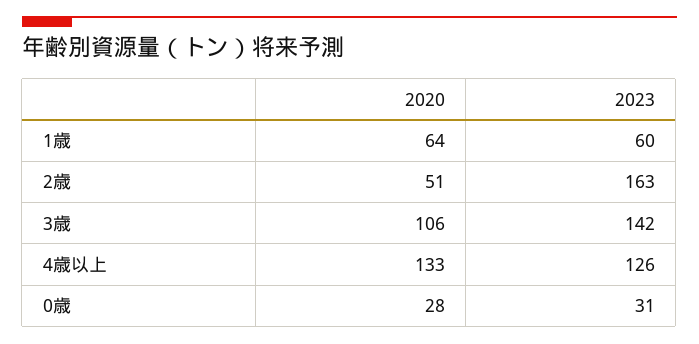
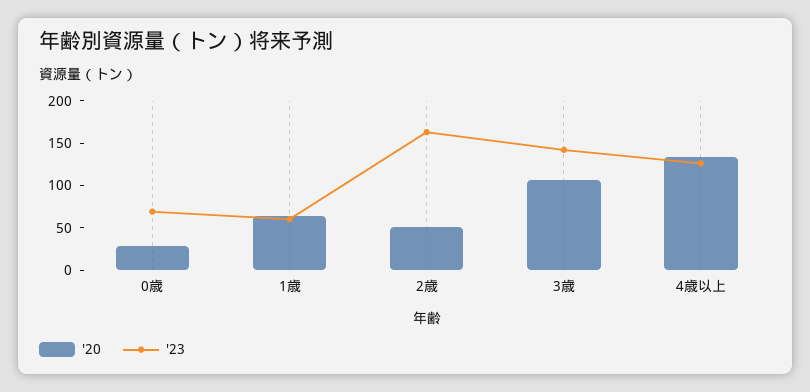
  {
    "2020": {
      "1歳": 64,
      "2歳": 51,
      "3歳": 106,
      "4歳以上": 133,
      "0歳": 28
    },
    "2023": {
      "1歳": 60,
      "2歳": 163,
      "3歳": 142,
      "4歳以上": 126,
-     "0歳": 31
+     "0歳": 70
    }
  }

